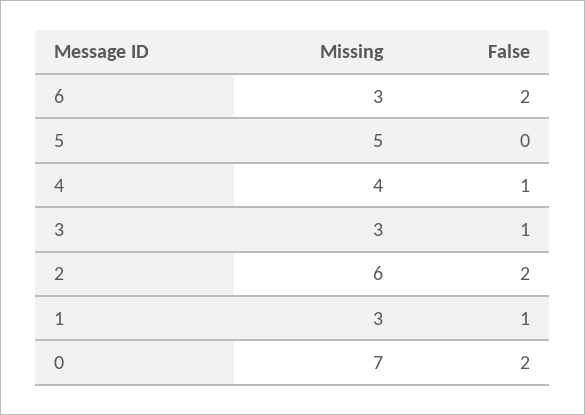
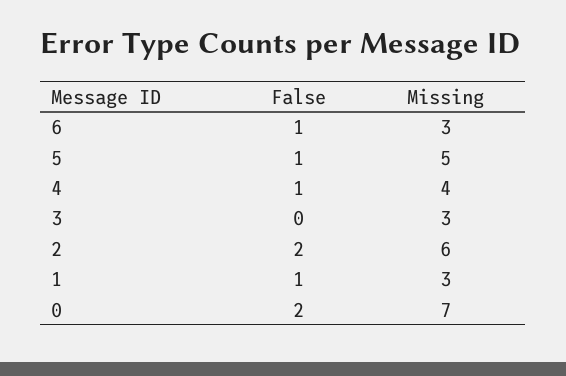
  {
    "Missing": {
      "6": 3,
      "5": 5,
      "4": 4,
      "3": 3,
      "2": 6,
      "1": 3,
      "0": 7
    },
    "False": {
-     "6": 2,
+     "6": 1,
-     "5": 0,
+     "5": 1,
      "4": 1,
-     "3": 1,
+     "3": 0,
      "2": 2,
      "1": 1,
      "0": 2
    }
  }

